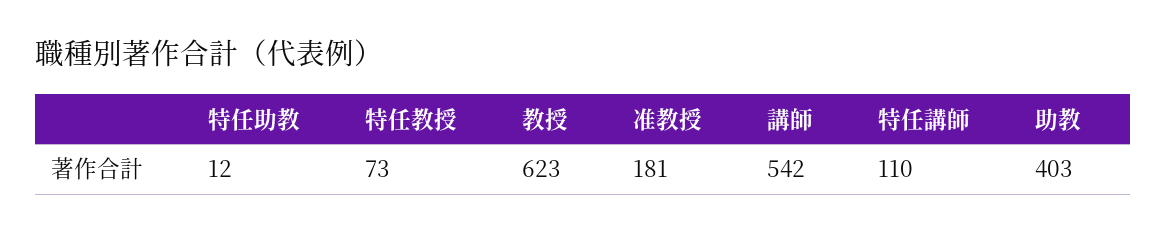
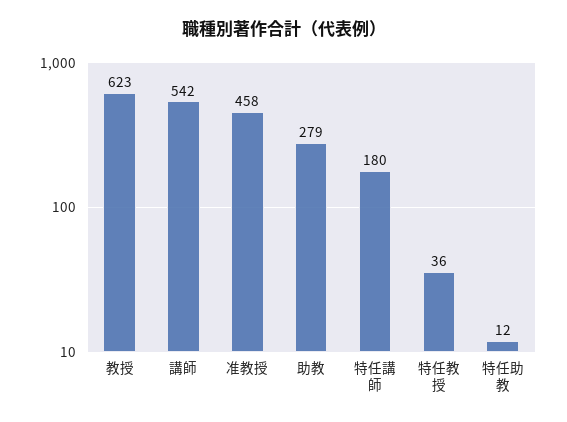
  {
    "特任助教": 12,
-   "特任教授": 73,
+   "特任教授": 36,
    "教授": 623,
-   "准教授": 181,
+   "准教授": 458,
    "講師": 542,
-   "特任講師": 110,
+   "特任講師": 180,
-   "助教": 403
+   "助教": 279
  }

